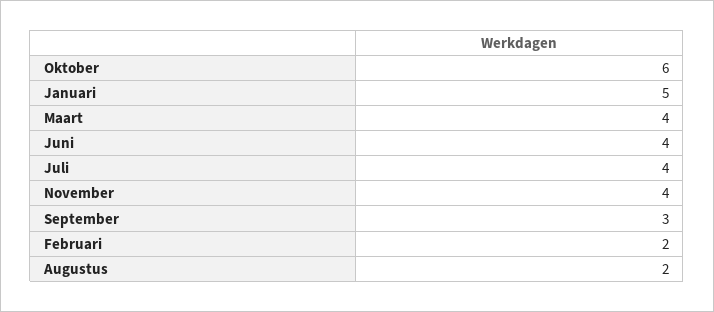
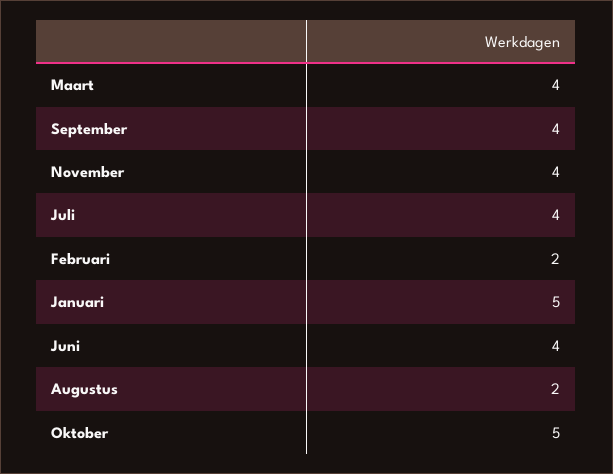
  {
-   "Oktober": 6,
+   "Oktober": 5,
    "Januari": 5,
    "Maart": 4,
    "Juni": 4,
    "Juli": 4,
    "November": 4,
-   "September": 3,
+   "September": 4,
    "Februari": 2,
    "Augustus": 2
  }

